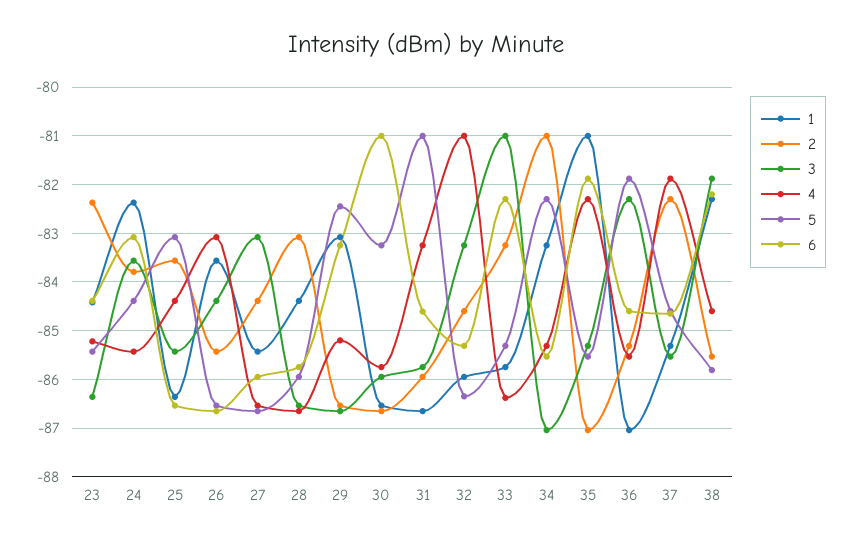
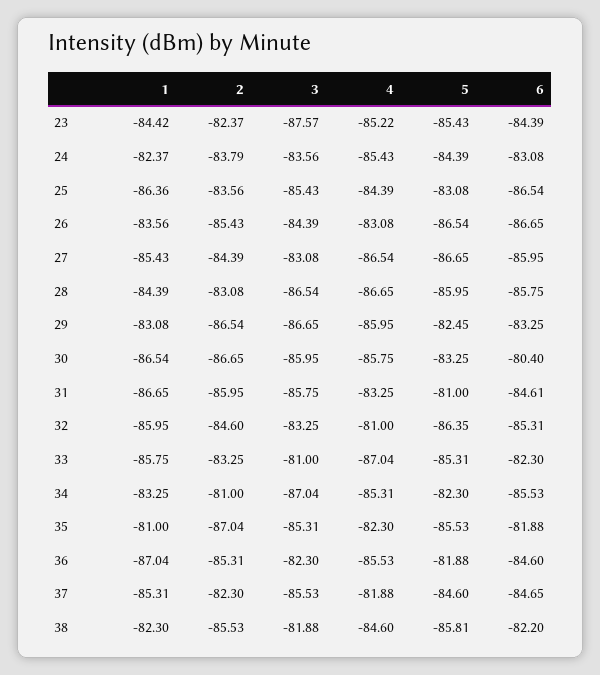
  {
    "1": {
      "23": -84.42,
      "24": -82.37,
      "25": -86.36,
      "26": -83.56,
      "27": -85.43,
      "28": -84.39,
      "29": -83.08,
      "30": -86.54,
      "31": -86.65,
      "32": -85.95,
      "33": -85.75,
      "34": -83.25,
      "35": -81,
      "36": -87.04,
      "37": -85.31,
      "38": -82.3
    },
    "2": {
      "23": -82.37,
      "24": -83.79,
      "25": -83.56,
      "26": -85.43,
      "27": -84.39,
      "28": -83.08,
      "29": -86.54,
      "30": -86.65,
      "31": -85.95,
      "32": -84.6,
      "33": -83.25,
      "34": -81,
      "35": -87.04,
      "36": -85.31,
      "37": -82.3,
      "38": -85.53
    },
    "3": {
-     "23": -86.4,
+     "23": -87.57,
      "24": -83.56,
      "25": -85.43,
      "26": -84.39,
      "27": -83.08,
      "28": -86.54,
      "29": -86.65,
      "30": -85.95,
      "31": -85.75,
      "32": -83.25,
      "33": -81,
      "34": -87.04,
      "35": -85.31,
      "36": -82.3,
      "37": -85.53,
      "38": -81.88
    },
    "4": {
      "23": -85.22,
      "24": -85.43,
      "25": -84.39,
      "26": -83.08,
      "27": -86.54,
      "28": -86.65,
-     "29": -85.2,
+     "29": -85.95,
      "30": -85.75,
      "31": -83.25,
      "32": -81,
-     "33": -86.4,
+     "33": -87.04,
      "34": -85.31,
      "35": -82.3,
      "36": -85.53,
      "37": -81.88,
      "38": -84.6
    },
    "5": {
      "23": -85.43,
      "24": -84.39,
      "25": -83.08,
      "26": -86.54,
      "27": -86.65,
      "28": -85.95,
      "29": -82.45,
      "30": -83.25,
      "31": -81,
      "32": -86.35,
      "33": -85.31,
      "34": -82.3,
      "35": -85.53,
      "36": -81.88,
      "37": -84.6,
      "38": -85.81
    },
    "6": {
      "23": -84.39,
      "24": -83.08,
      "25": -86.54,
      "26": -86.65,
      "27": -85.95,
      "28": -85.75,
      "29": -83.25,
-     "30": -81,
+     "30": -80.4,
      "31": -84.61,
      "32": -85.31,
      "33": -82.3,
      "34": -85.53,
      "35": -81.88,
      "36": -84.6,
      "37": -84.65,
      "38": -82.2
    }
  }

